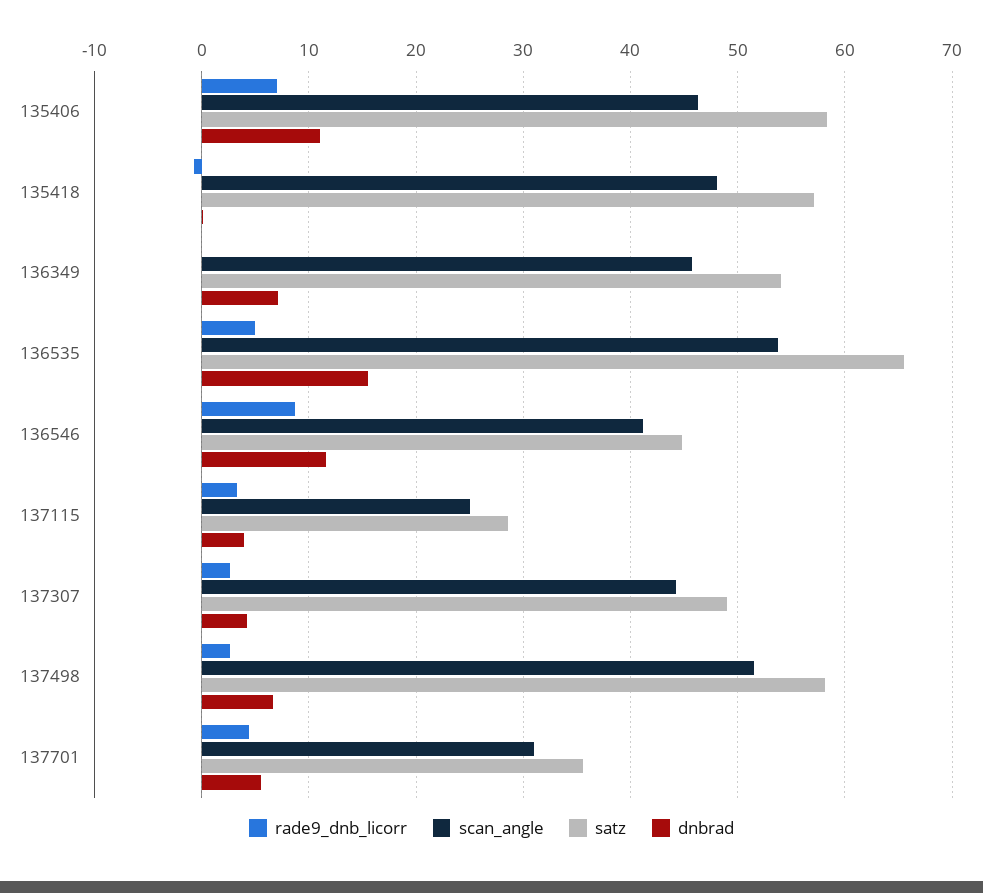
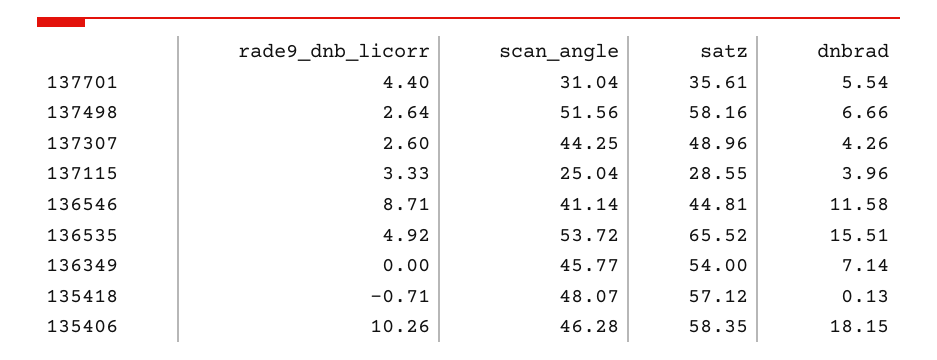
  {
    "rade9_dnb_licorr": {
-     "135406": 7,
+     "135406": 10.26,
      "135418": -0.71,
      "136349": 0,
      "136535": 4.92,
      "136546": 8.71,
      "137115": 3.33,
      "137307": 2.6,
      "137498": 2.64,
      "137701": 4.4
    },
    "scan_angle": {
      "135406": 46.28,
      "135418": 48.07,
      "136349": 45.77,
      "136535": 53.72,
      "136546": 41.14,
      "137115": 25.04,
      "137307": 44.25,
      "137498": 51.56,
      "137701": 31.04
    },
    "satz": {
      "135406": 58.35,
      "135418": 57.12,
      "136349": 54,
      "136535": 65.52,
      "136546": 44.81,
      "137115": 28.55,
      "137307": 48.96,
      "137498": 58.16,
      "137701": 35.61
    },
    "dnbrad": {
-     "135406": 11,
+     "135406": 18.15,
      "135418": 0.13,
      "136349": 7.14,
      "136535": 15.51,
      "136546": 11.58,
      "137115": 3.96,
      "137307": 4.26,
      "137498": 6.66,
      "137701": 5.54
    }
  }

